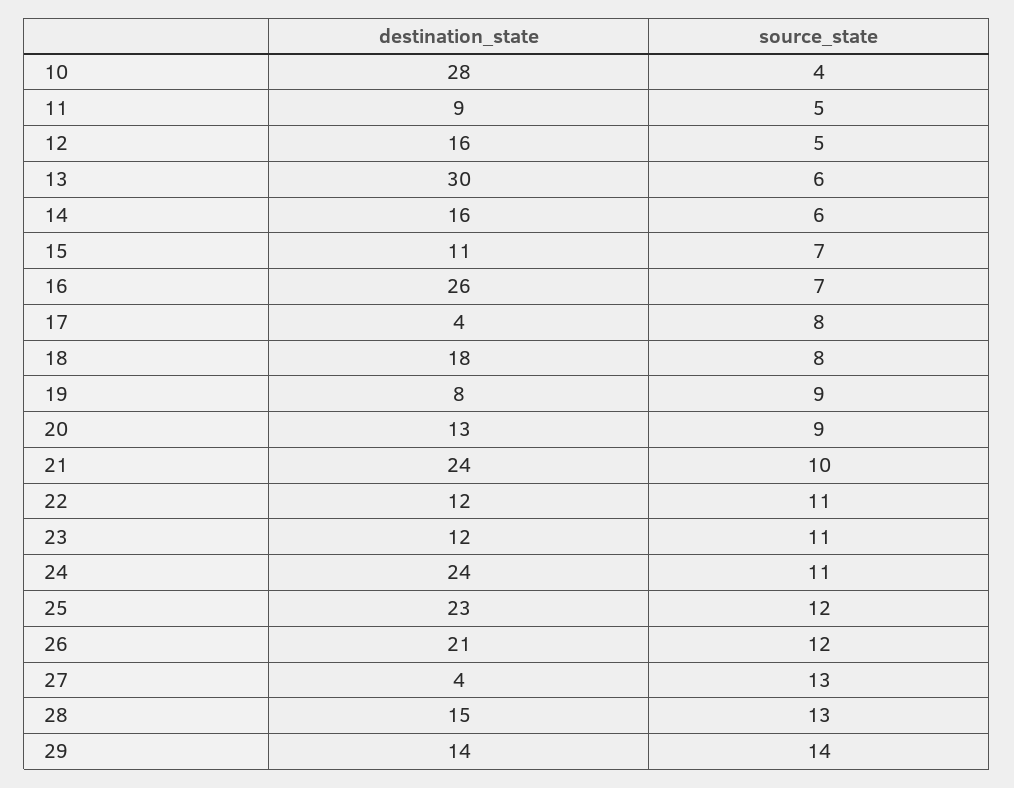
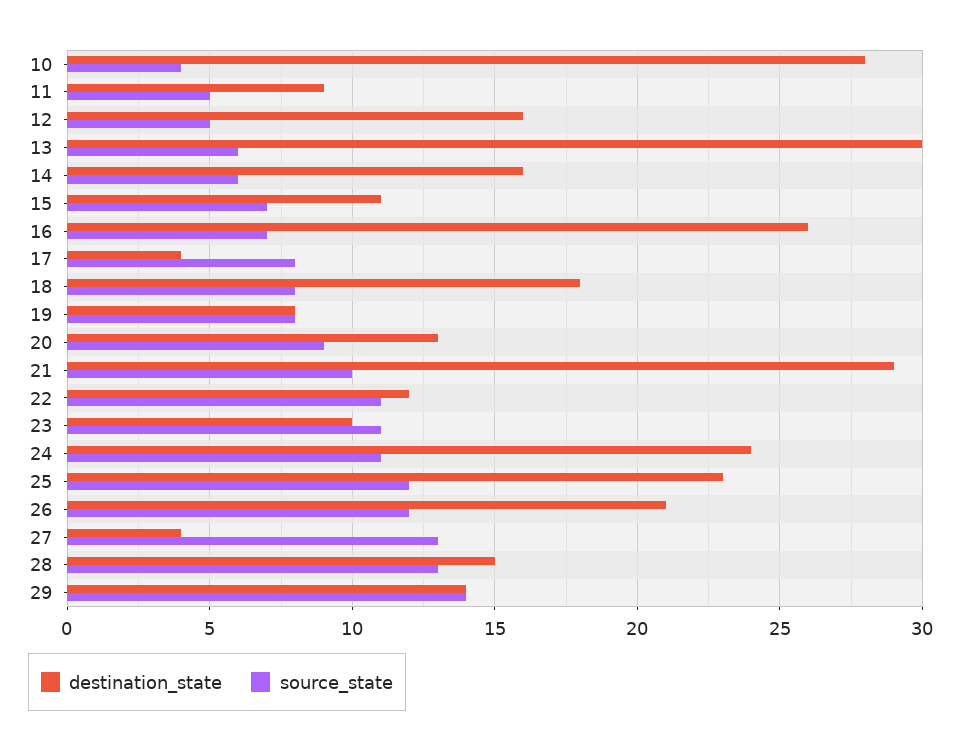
  {
    "destination_state": {
      "10": 28,
      "11": 9,
      "12": 16,
      "13": 30,
      "14": 16,
      "15": 11,
      "16": 26,
      "17": 4,
      "18": 18,
      "19": 8,
      "20": 13,
-     "21": 24,
+     "21": 29,
      "22": 12,
-     "23": 12,
+     "23": 10,
      "24": 24,
      "25": 23,
      "26": 21,
      "27": 4,
      "28": 15,
      "29": 14
    },
    "source_state": {
      "10": 4,
      "11": 5,
      "12": 5,
      "13": 6,
      "14": 6,
      "15": 7,
      "16": 7,
      "17": 8,
      "18": 8,
-     "19": 9,
+     "19": 8,
      "20": 9,
      "21": 10,
      "22": 11,
      "23": 11,
      "24": 11,
      "25": 12,
      "26": 12,
      "27": 13,
      "28": 13,
      "29": 14
    }
  }

